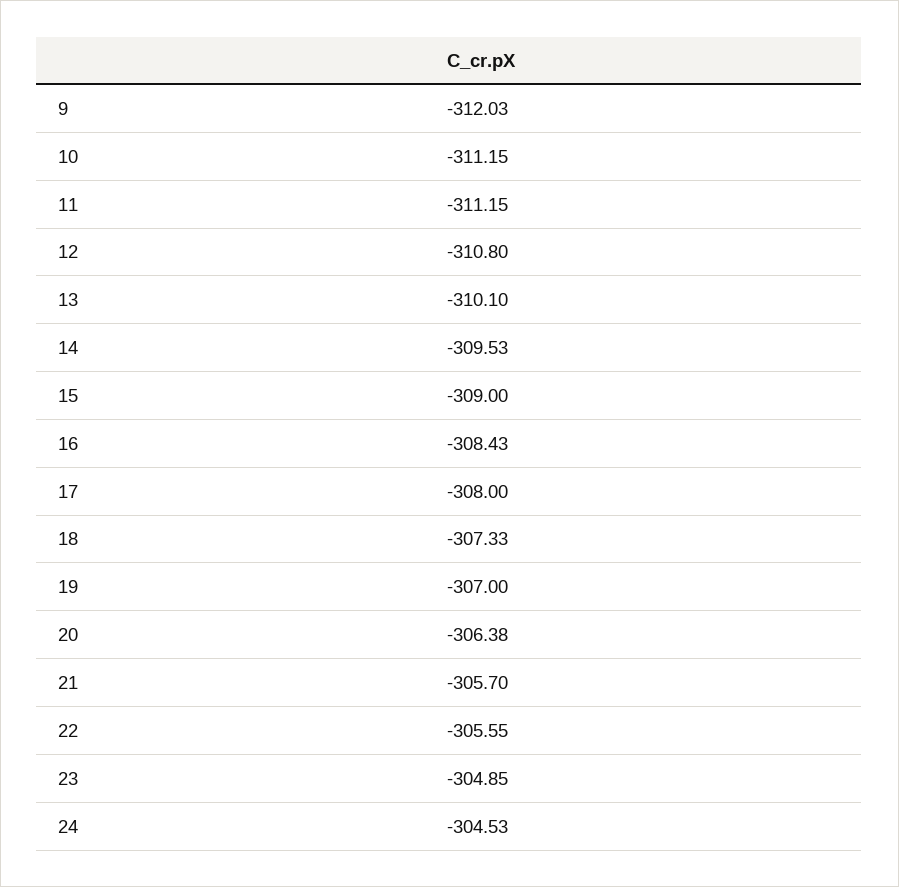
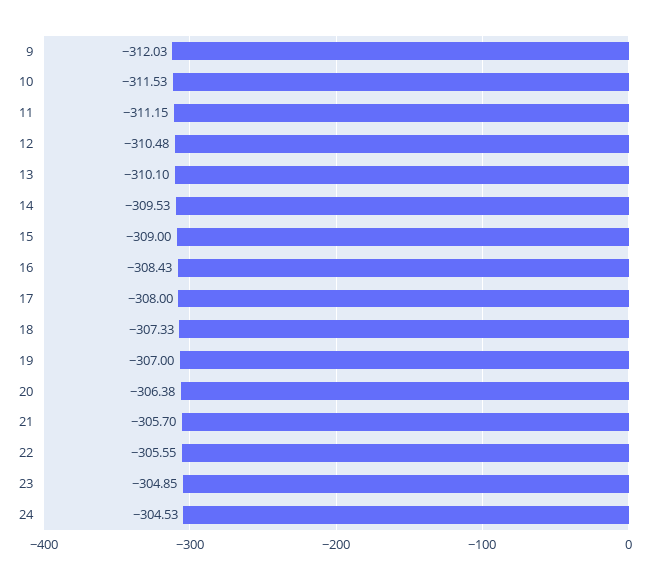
  {
    "9": -312.03,
-   "10": -311.15,
+   "10": -311.53,
    "11": -311.15,
-   "12": -310.8,
+   "12": -310.48,
    "13": -310.1,
    "14": -309.53,
    "15": -309,
    "16": -308.43,
    "17": -308,
    "18": -307.33,
    "19": -307,
    "20": -306.38,
    "21": -305.7,
    "22": -305.55,
    "23": -304.85,
    "24": -304.53
  }

